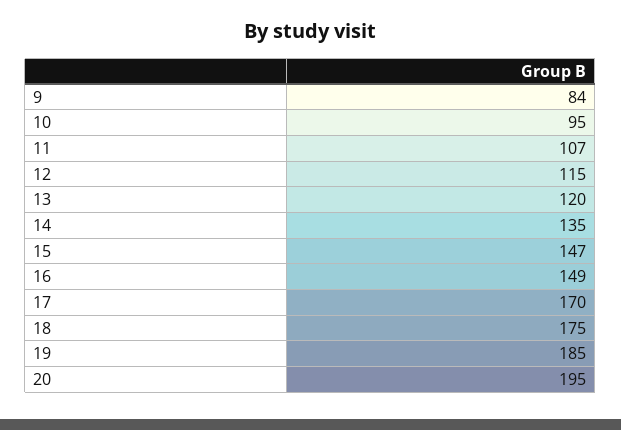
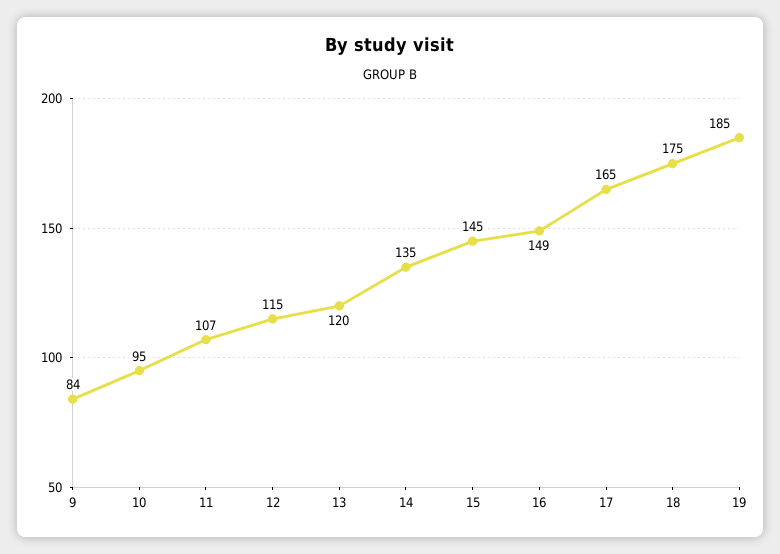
  {
    "9": 84,
    "10": 95,
    "11": 107,
    "12": 115,
    "13": 120,
    "14": 135,
-   "15": 147,
+   "15": 145,
    "16": 149,
-   "17": 170,
+   "17": 165,
    "18": 175,
-   "19": 185,
+   "19": 185
-   "20": 195
  }

